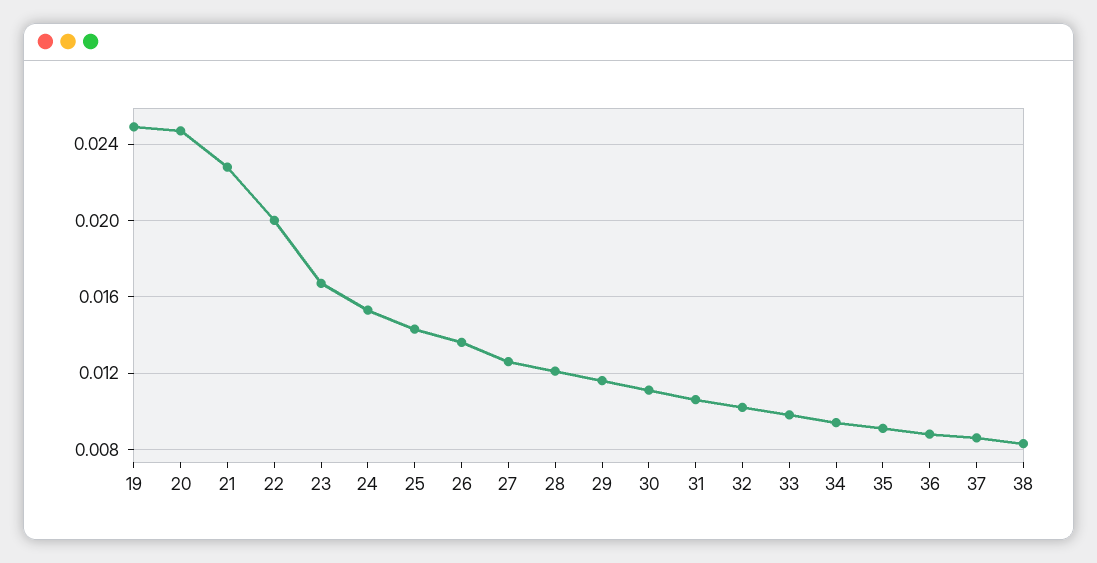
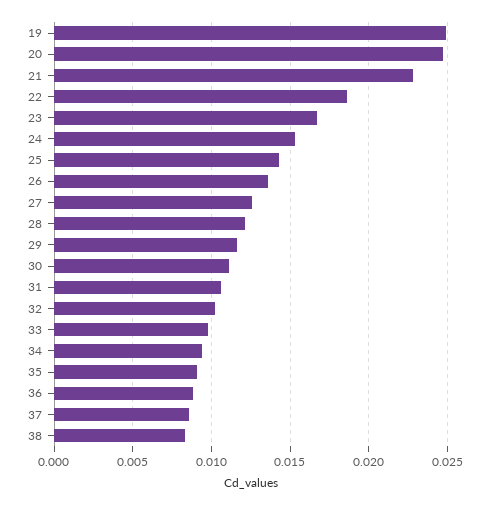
  {
    "19": 0.025,
    "20": 0.0245,
    "21": 0.023,
-   "22": 0.02,
+   "22": 0.0185,
    "23": 0.0165,
    "24": 0.0155,
    "25": 0.0145,
    "26": 0.0135,
    "27": 0.0125,
    "28": 0.012,
    "29": 0.0115,
    "30": 0.011,
    "31": 0.0105,
    "32": 0.01,
    "33": 0.01,
    "34": 0.0095,
    "35": 0.009,
    "36": 0.009,
    "37": 0.0085,
    "38": 0.0085
  }

